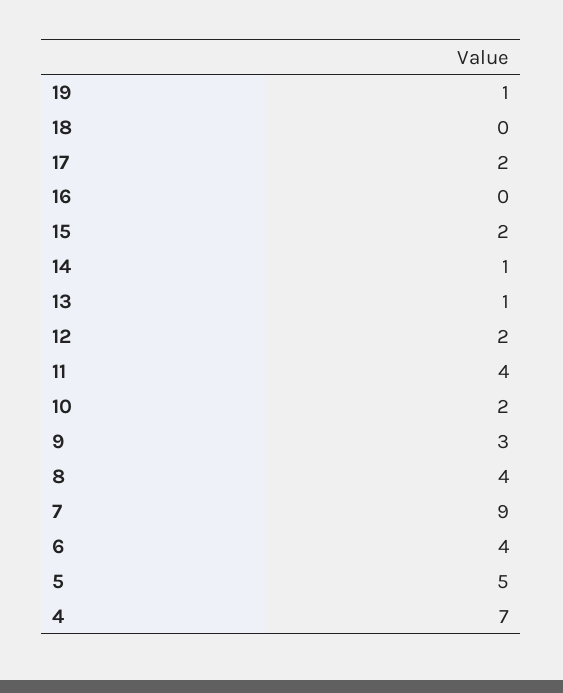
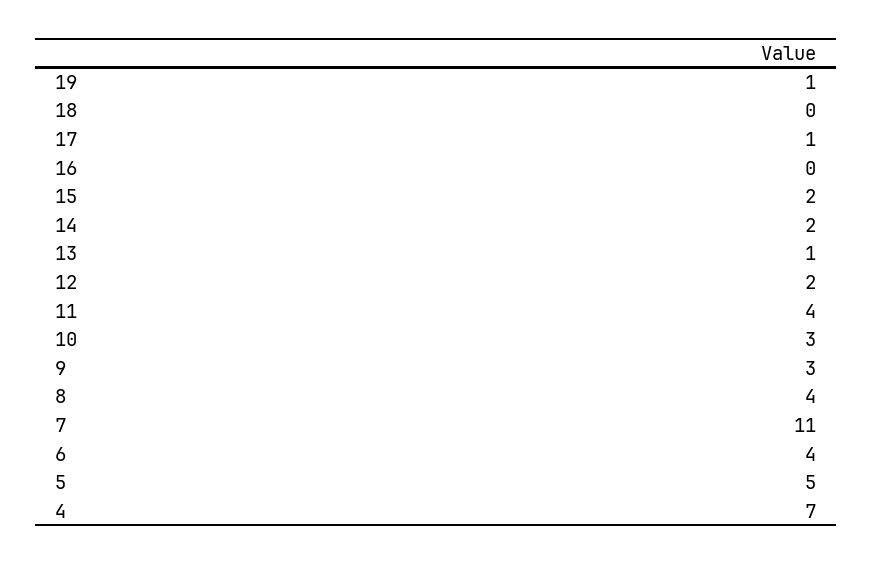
  {
    "19": 1,
    "18": 0,
-   "17": 2,
+   "17": 1,
    "16": 0,
    "15": 2,
-   "14": 1,
+   "14": 2,
    "13": 1,
    "12": 2,
    "11": 4,
-   "10": 2,
+   "10": 3,
    "9": 3,
    "8": 4,
-   "7": 9,
+   "7": 11,
    "6": 4,
    "5": 5,
    "4": 7
  }

